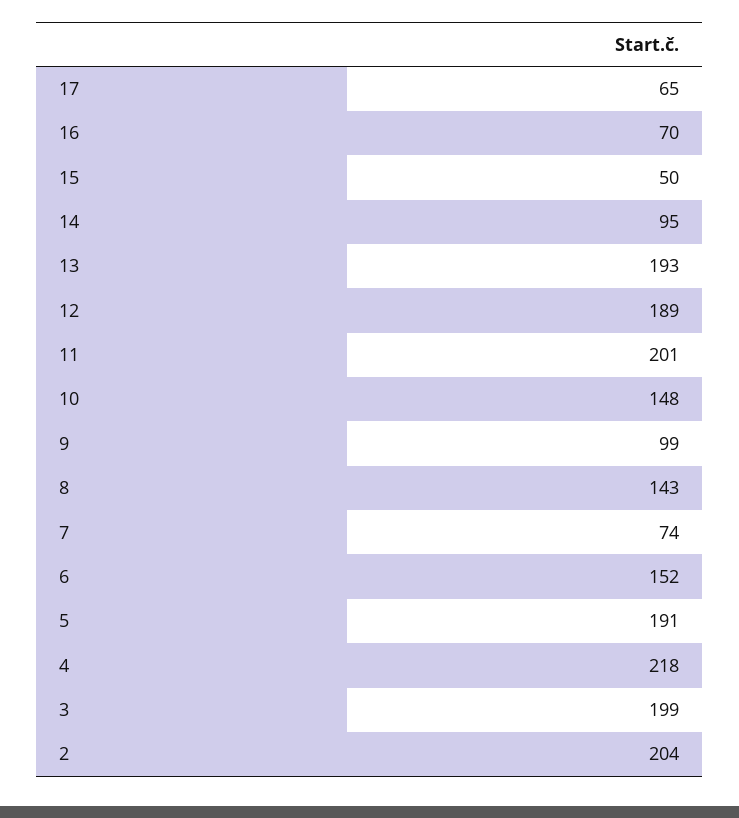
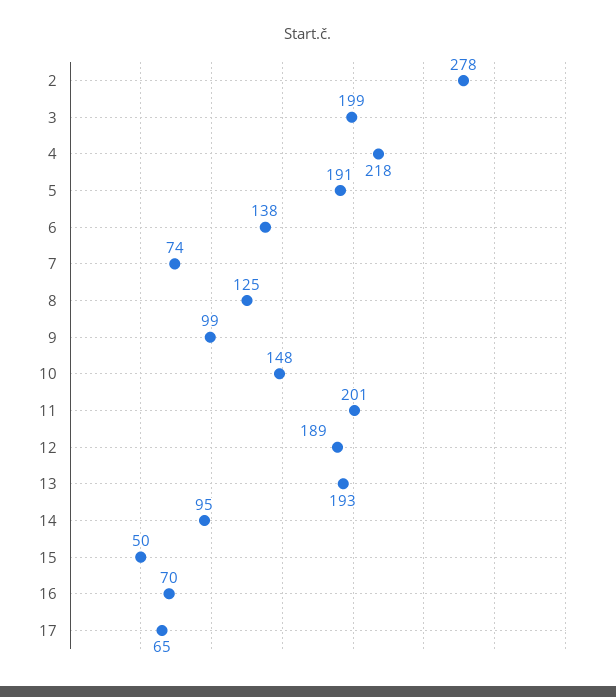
  {
    "17": 65,
    "16": 70,
    "15": 50,
    "14": 95,
    "13": 193,
    "12": 189,
    "11": 201,
    "10": 148,
    "9": 99,
-   "8": 143,
+   "8": 125,
    "7": 74,
-   "6": 152,
+   "6": 138,
    "5": 191,
    "4": 218,
    "3": 199,
-   "2": 204
+   "2": 278
  }

